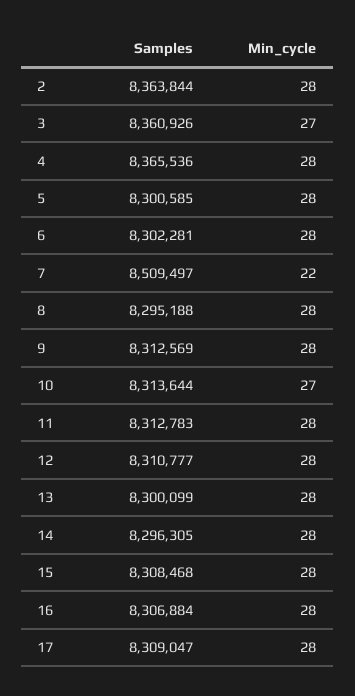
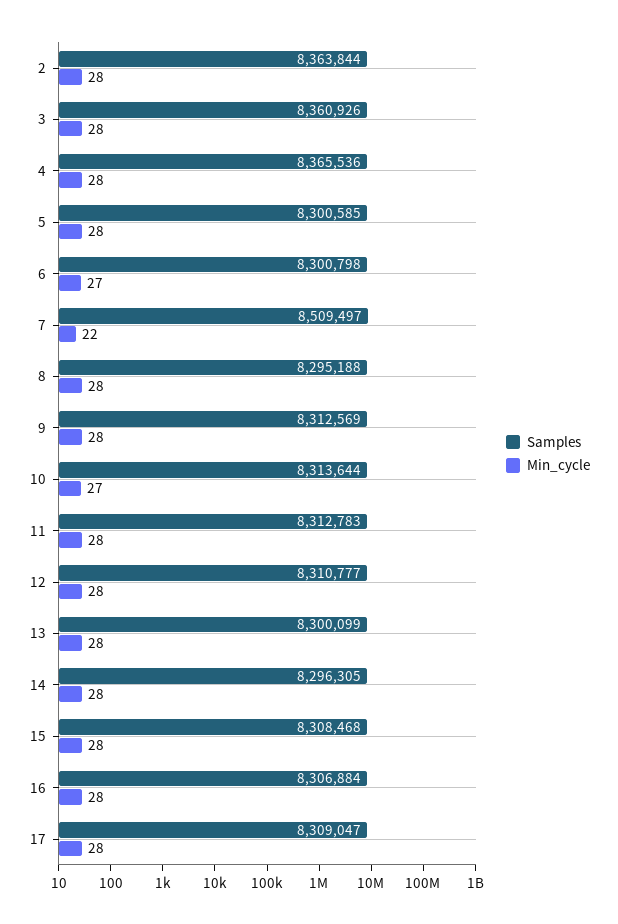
  {
    "Samples": {
      "2": 8363844,
      "3": 8360926,
      "4": 8365536,
      "5": 8300585,
-     "6": 8302281,
+     "6": 8300798,
      "7": 8509497,
      "8": 8295188,
      "9": 8312569,
      "10": 8313644,
      "11": 8312783,
      "12": 8310777,
      "13": 8300099,
      "14": 8296305,
      "15": 8308468,
      "16": 8306884,
      "17": 8309047
    },
    "Min_cycle": {
      "2": 28,
-     "3": 27,
+     "3": 28,
      "4": 28,
      "5": 28,
-     "6": 28,
+     "6": 27,
      "7": 22,
      "8": 28,
      "9": 28,
      "10": 27,
      "11": 28,
      "12": 28,
      "13": 28,
      "14": 28,
      "15": 28,
      "16": 28,
      "17": 28
    }
  }

